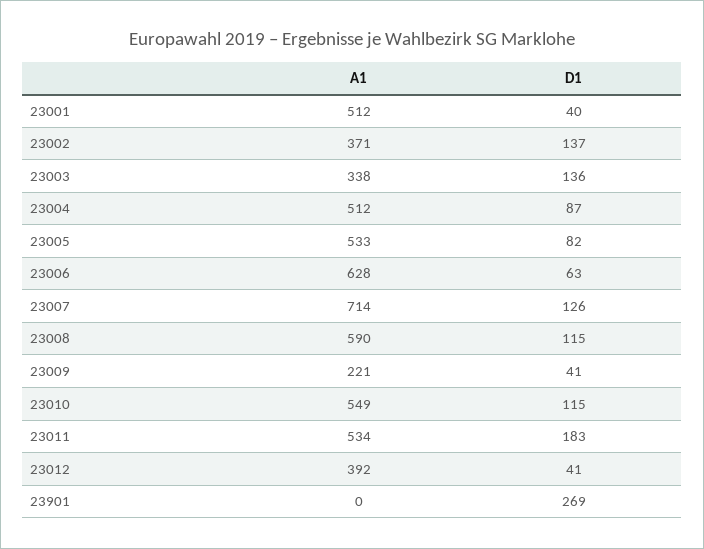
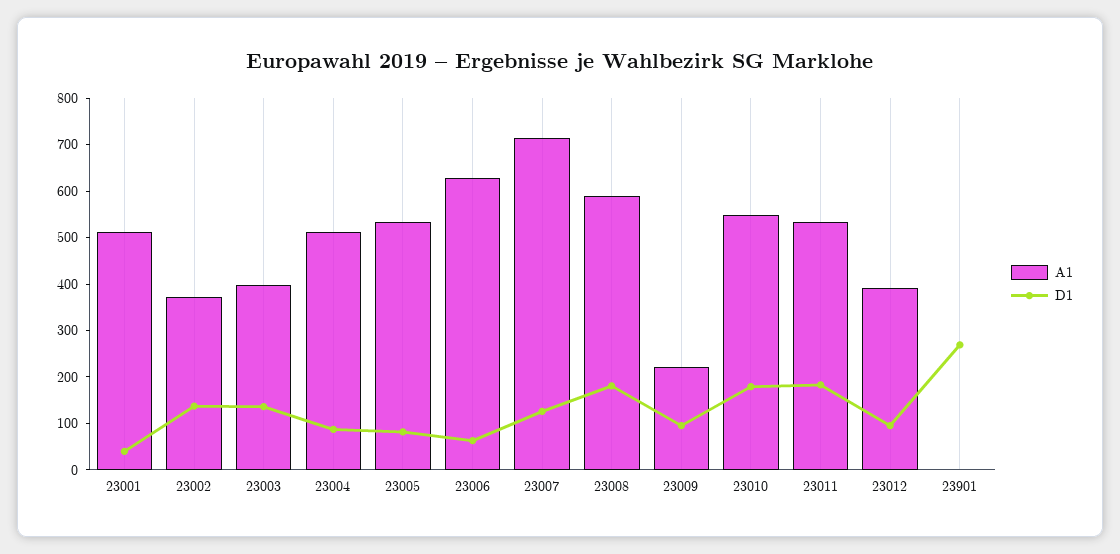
  {
    "A1": {
      "23001": 512,
      "23002": 371,
-     "23003": 338,
+     "23003": 400,
      "23004": 512,
      "23005": 533,
      "23006": 628,
      "23007": 714,
      "23008": 590,
      "23009": 221,
      "23010": 549,
      "23011": 534,
      "23012": 392,
      "23901": 0
    },
    "D1": {
      "23001": 40,
      "23002": 137,
      "23003": 136,
      "23004": 87,
      "23005": 82,
      "23006": 63,
      "23007": 126,
-     "23008": 115,
+     "23008": 180,
-     "23009": 41,
+     "23009": 100,
-     "23010": 115,
+     "23010": 180,
      "23011": 183,
-     "23012": 41,
+     "23012": 100,
      "23901": 269
    }
  }

